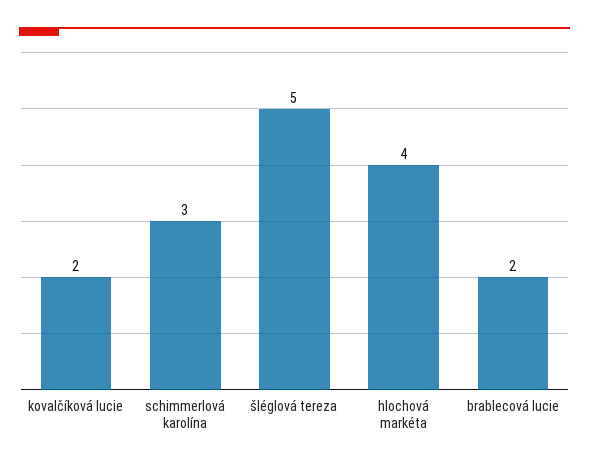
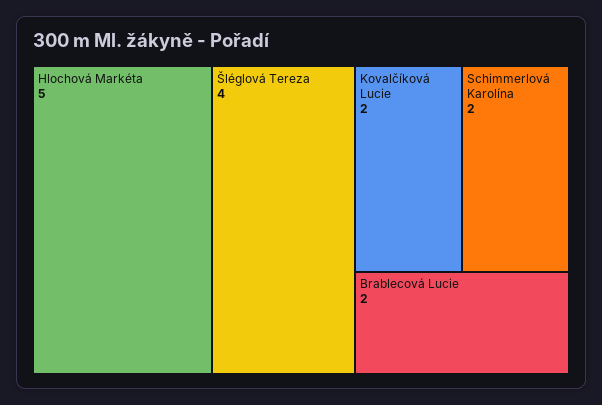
  {
    "kovalčíková lucie": 2,
-   "schimmerlová karolína": 3,
+   "schimmerlová karolína": 2,
-   "šléglová tereza": 5,
+   "šléglová tereza": 4,
-   "hlochová markéta": 4,
+   "hlochová markéta": 5,
    "brablecová lucie": 2
  }

